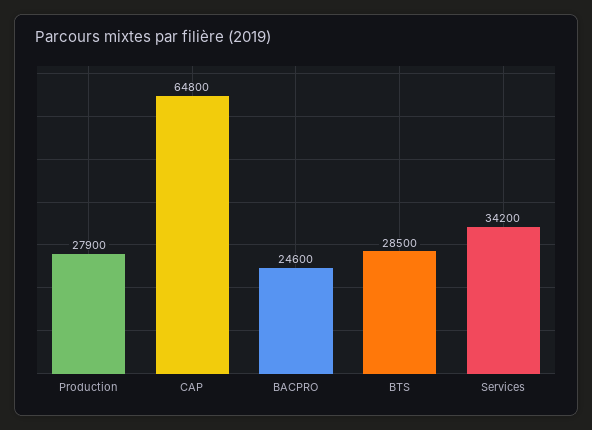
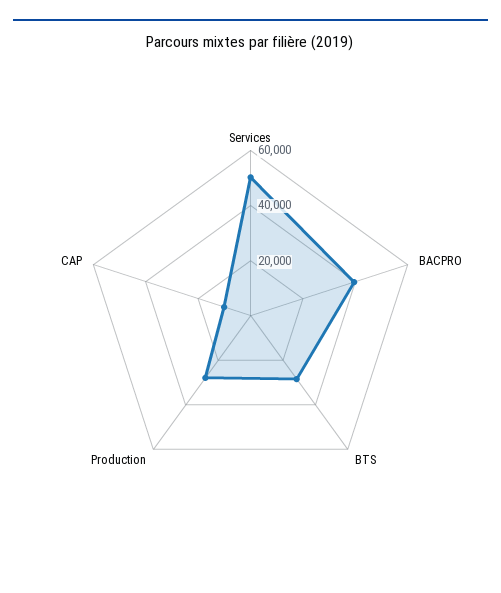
  {
    "Production": 27900,
-   "CAP": 64800,
+   "CAP": 10000,
-   "BACPRO": 24600,
+   "BACPRO": 40000,
    "BTS": 28500,
-   "Services": 34200
+   "Services": 50000
  }

